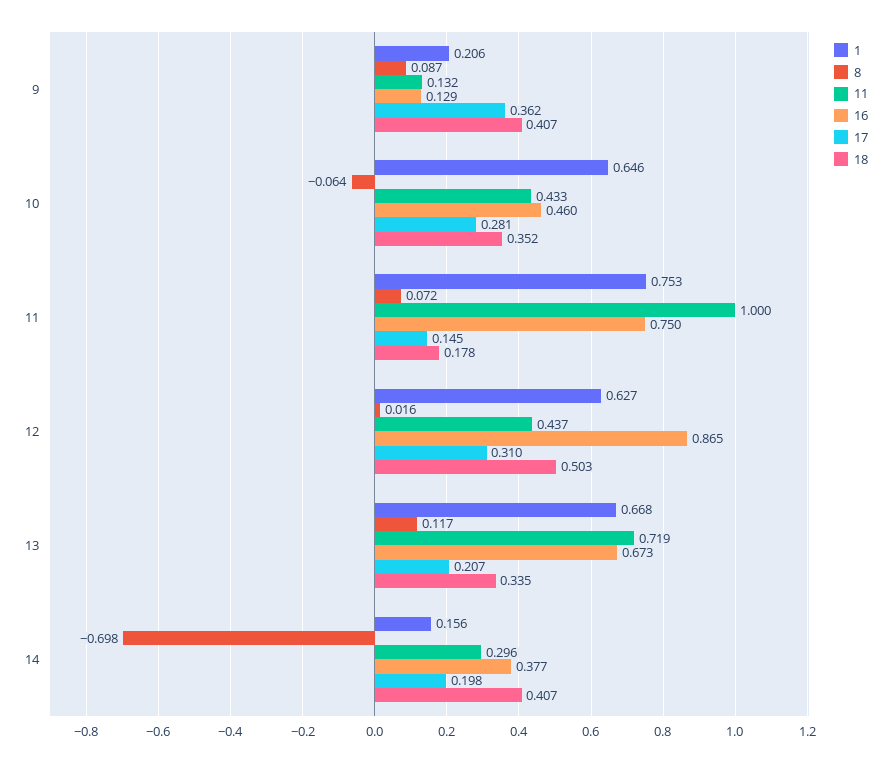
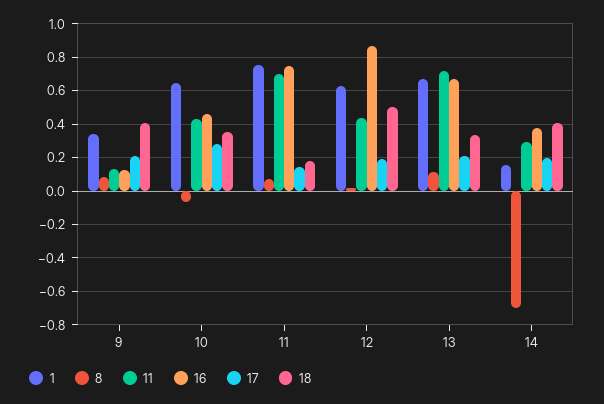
  {
    "1": {
-     "9": 0.206,
+     "9": 0.35,
      "10": 0.646,
      "11": 0.753,
      "12": 0.627,
      "13": 0.668,
      "14": 0.156
    },
    "8": {
      "9": 0.087,
      "10": -0.064,
      "11": 0.072,
      "12": 0.016,
      "13": 0.117,
      "14": -0.698
    },
    "11": {
      "9": 0.132,
      "10": 0.433,
-     "11": 1,
+     "11": 0.7,
      "12": 0.437,
      "13": 0.719,
      "14": 0.296
    },
    "16": {
      "9": 0.129,
      "10": 0.46,
      "11": 0.75,
      "12": 0.865,
      "13": 0.673,
      "14": 0.377
    },
    "17": {
-     "9": 0.362,
+     "9": 0.2,
      "10": 0.281,
      "11": 0.145,
-     "12": 0.31,
+     "12": 0.2,
      "13": 0.207,
      "14": 0.198
    },
    "18": {
      "9": 0.407,
      "10": 0.352,
      "11": 0.178,
      "12": 0.503,
      "13": 0.335,
      "14": 0.407
    }
  }

